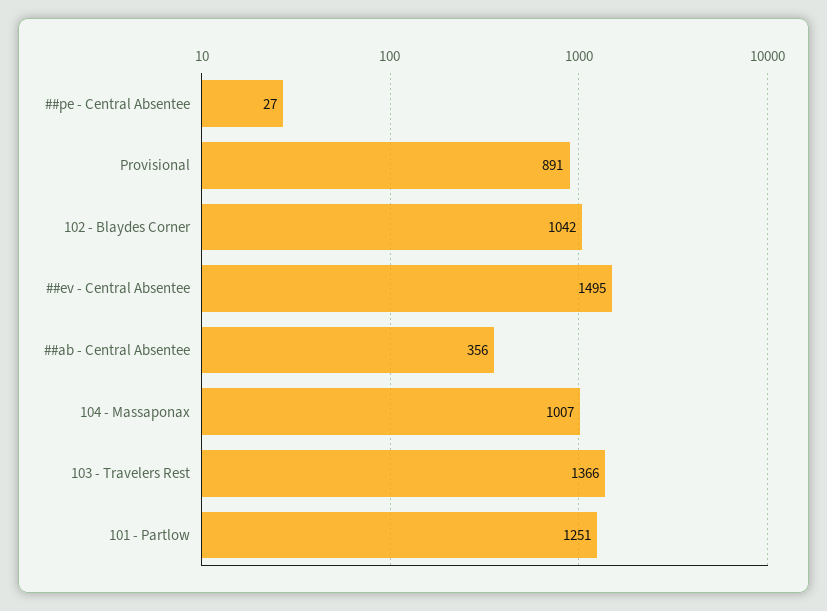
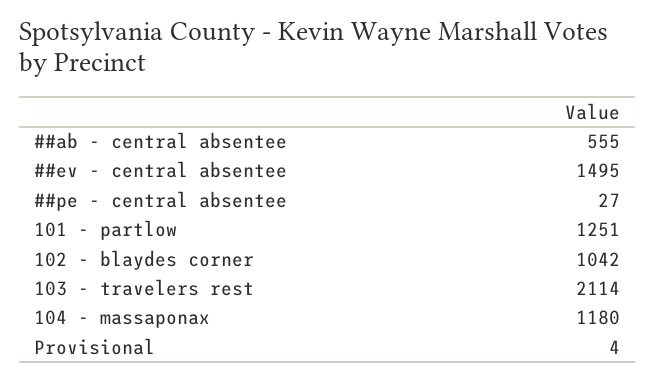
  {
    "##pe - Central Absentee": 27,
-   "Provisional": 891,
+   "Provisional": 4,
    "102 - Blaydes Corner": 1042,
    "##ev - Central Absentee": 1495,
-   "##ab - Central Absentee": 356,
+   "##ab - Central Absentee": 555,
-   "104 - Massaponax": 1007,
+   "104 - Massaponax": 1180,
-   "103 - Travelers Rest": 1366,
+   "103 - Travelers Rest": 2114,
    "101 - Partlow": 1251
  }

